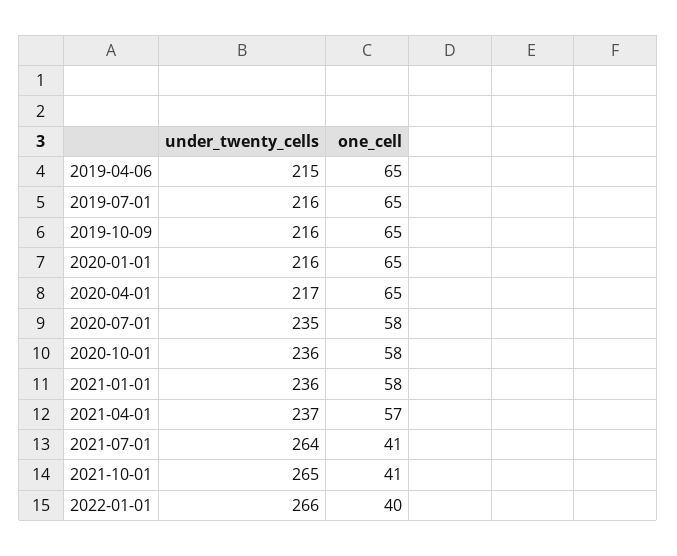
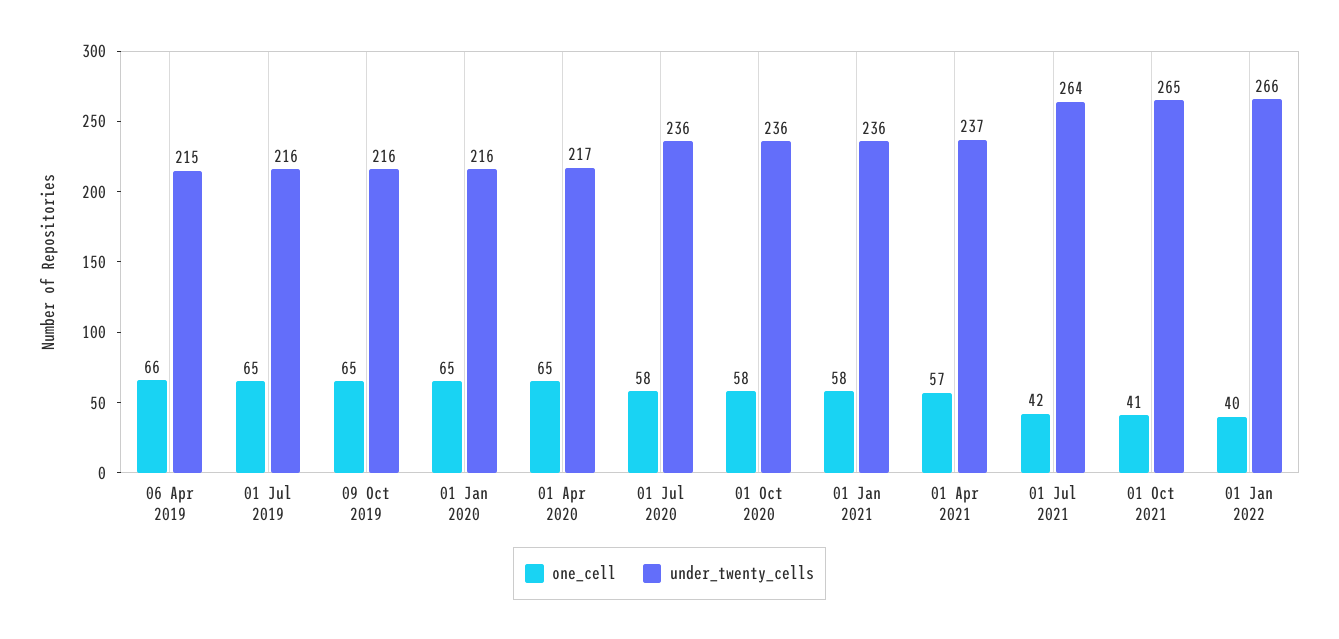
  {
    "under_twenty_cells": {
      "2019-04-06": 215,
      "2019-07-01": 216,
      "2019-10-09": 216,
      "2020-01-01": 216,
      "2020-04-01": 217,
-     "2020-07-01": 235,
+     "2020-07-01": 236,
      "2020-10-01": 236,
      "2021-01-01": 236,
      "2021-04-01": 237,
      "2021-07-01": 264,
      "2021-10-01": 265,
      "2022-01-01": 266
    },
    "one_cell": {
-     "2019-04-06": 65,
+     "2019-04-06": 66,
      "2019-07-01": 65,
      "2019-10-09": 65,
      "2020-01-01": 65,
      "2020-04-01": 65,
      "2020-07-01": 58,
      "2020-10-01": 58,
      "2021-01-01": 58,
      "2021-04-01": 57,
-     "2021-07-01": 41,
+     "2021-07-01": 42,
      "2021-10-01": 41,
      "2022-01-01": 40
    }
  }

